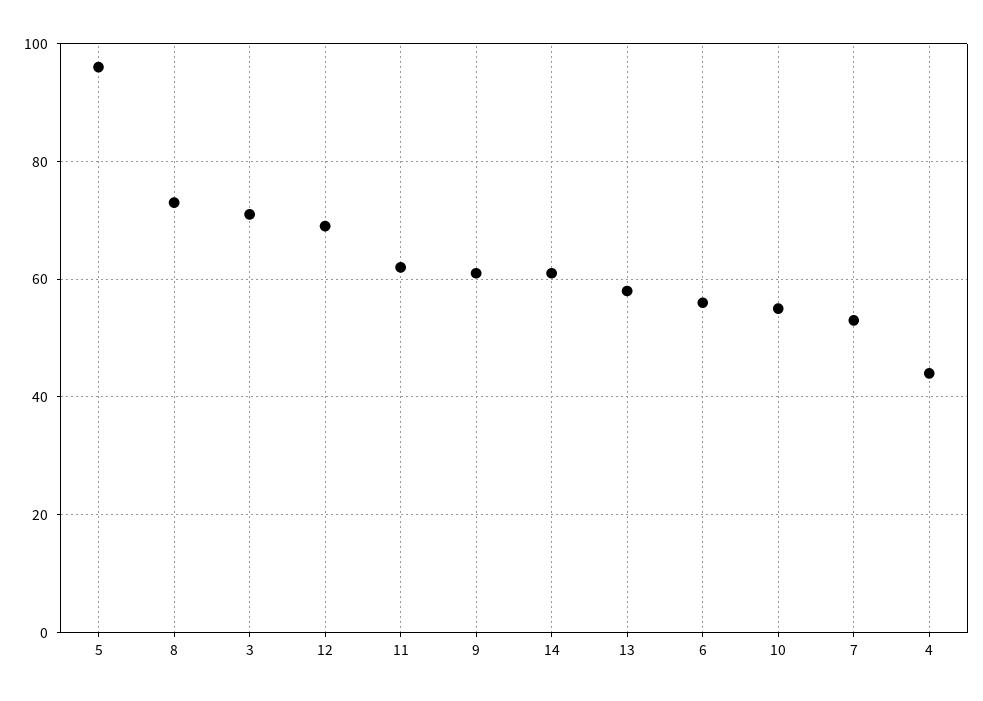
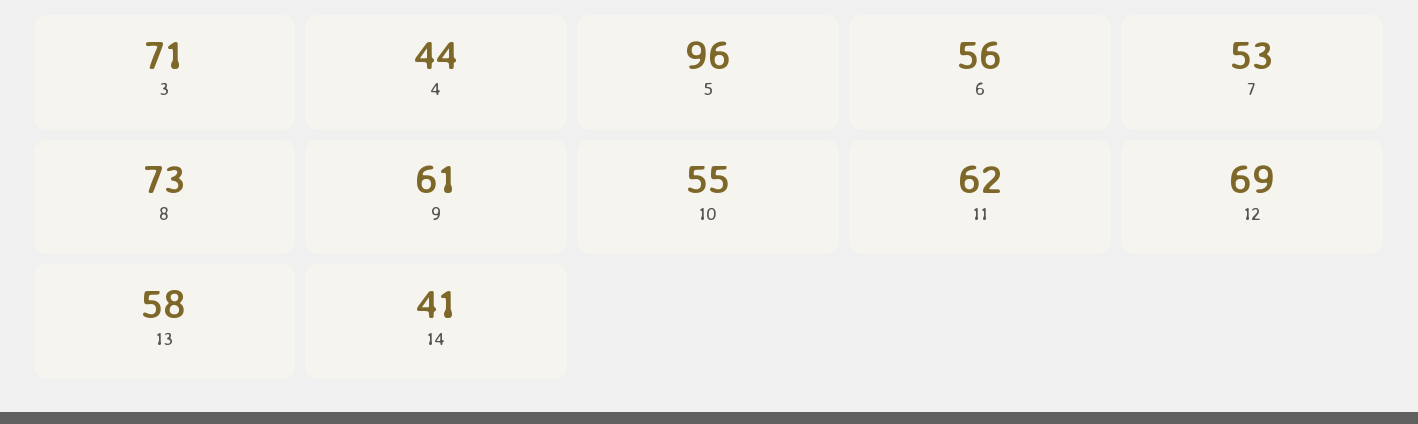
  {
    "5": 96,
    "8": 73,
    "3": 71,
    "12": 69,
    "11": 62,
    "9": 61,
-   "14": 60,
+   "14": 41,
    "13": 58,
    "6": 56,
    "10": 55,
    "7": 53,
    "4": 44
  }

